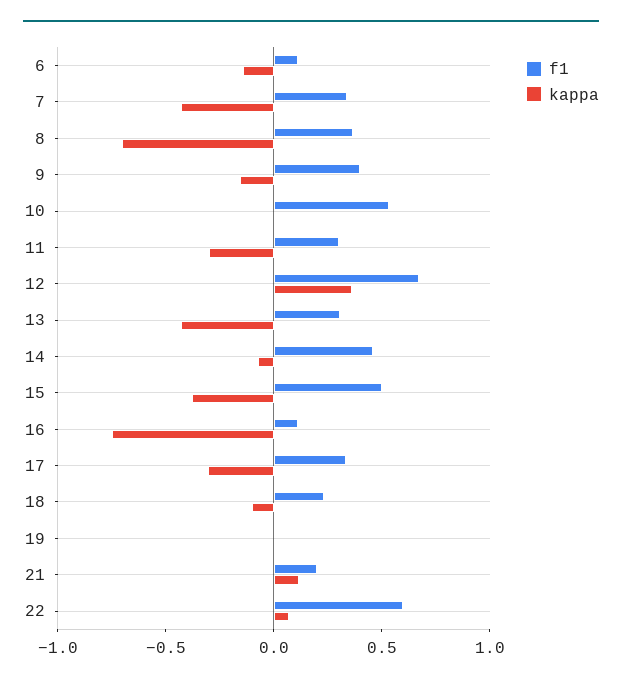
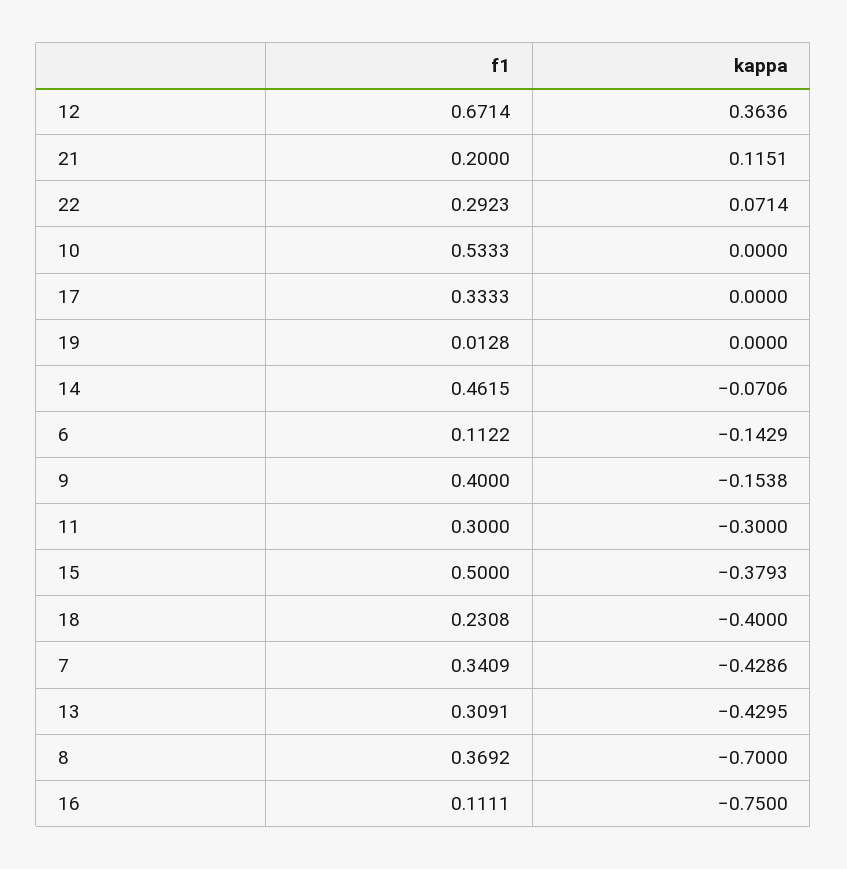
  {
    "f1": {
      "6": 0.1122,
      "7": 0.3409,
      "8": 0.3692,
      "9": 0.4,
      "10": 0.5333,
      "11": 0.3,
      "12": 0.6714,
      "13": 0.3091,
      "14": 0.4615,
      "15": 0.5,
      "16": 0.1111,
      "17": 0.3333,
      "18": 0.2308,
      "19": 0.0128,
      "21": 0.2,
-     "22": 0.6
+     "22": 0.2923
    },
    "kappa": {
      "6": -0.1429,
      "7": -0.4286,
      "8": -0.7,
      "9": -0.1538,
      "10": 0,
      "11": -0.3,
      "12": 0.3636,
      "13": -0.4295,
      "14": -0.0706,
      "15": -0.3793,
      "16": -0.75,
-     "17": -0.3,
+     "17": 0,
-     "18": -0.1,
+     "18": -0.4,
      "19": 0,
      "21": 0.1151,
      "22": 0.0714
    }
  }

